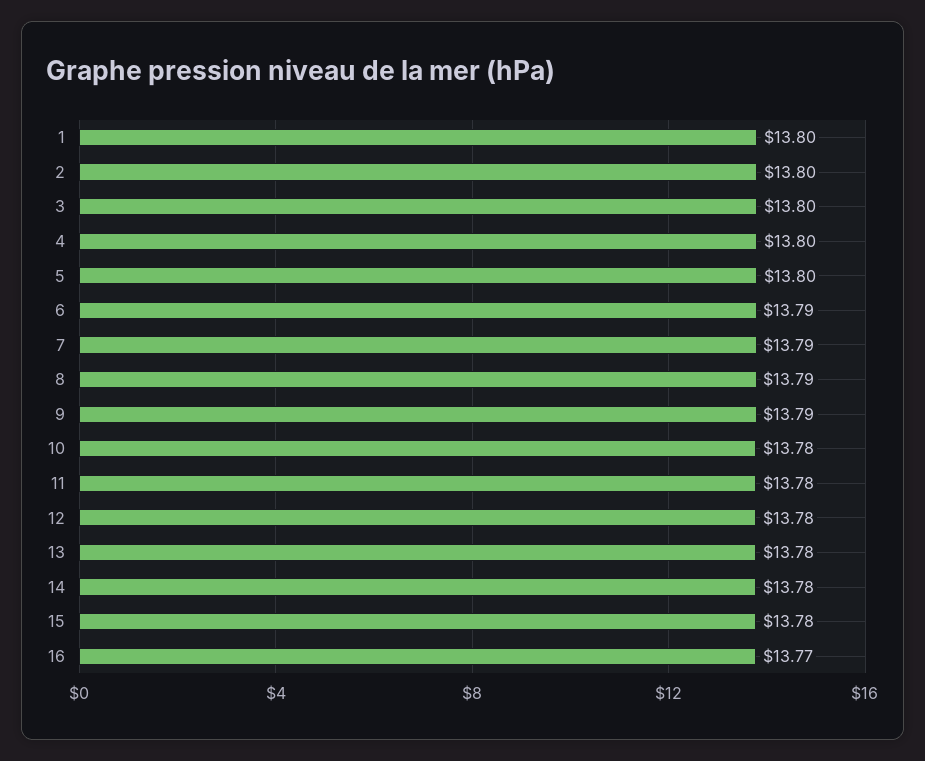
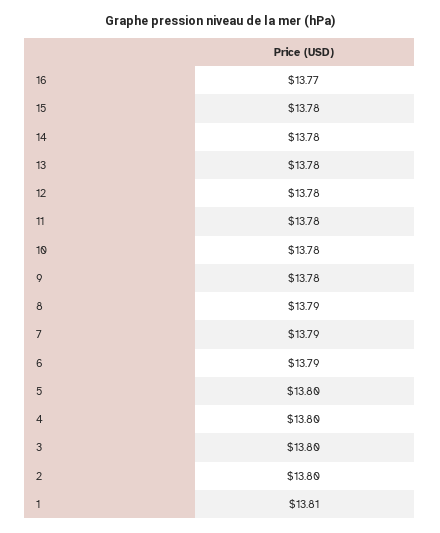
  {
-   "1": 13.8,
+   "1": 13.81,
    "2": 13.8,
    "3": 13.8,
    "4": 13.8,
    "5": 13.8,
    "6": 13.79,
    "7": 13.79,
    "8": 13.79,
-   "9": 13.79,
+   "9": 13.78,
    "10": 13.78,
    "11": 13.78,
    "12": 13.78,
    "13": 13.78,
    "14": 13.78,
    "15": 13.78,
    "16": 13.77
  }

